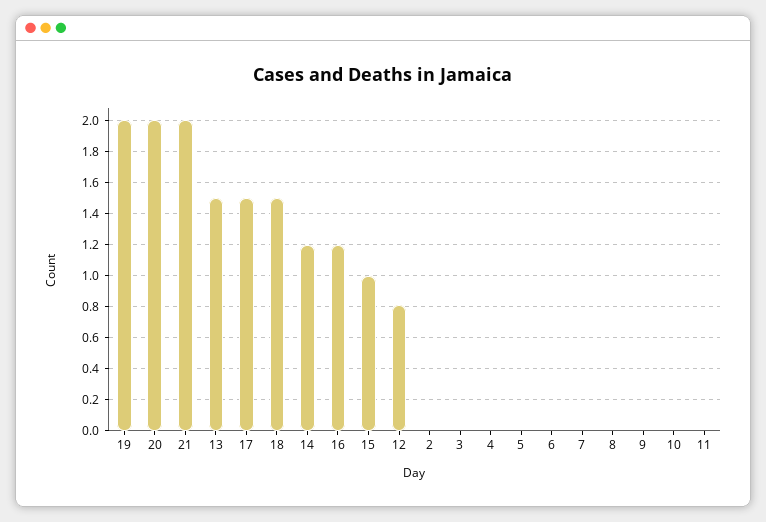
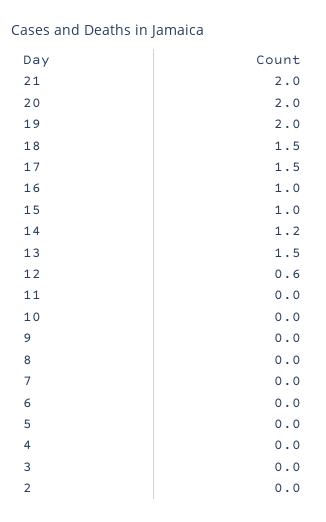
  {
    "19": 2,
    "20": 2,
    "21": 2,
    "13": 1.5,
    "17": 1.5,
    "18": 1.5,
    "14": 1.2,
-   "16": 1.2,
+   "16": 1,
    "15": 1,
-   "12": 0.8,
+   "12": 0.6,
    "2": 0,
    "3": 0,
    "4": 0,
    "5": 0,
    "6": 0,
    "7": 0,
    "8": 0,
    "9": 0,
    "10": 0,
    "11": 0
  }

